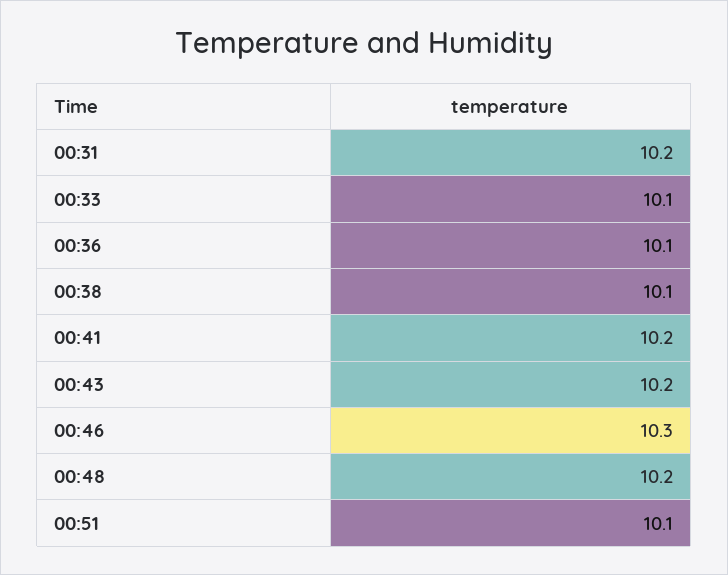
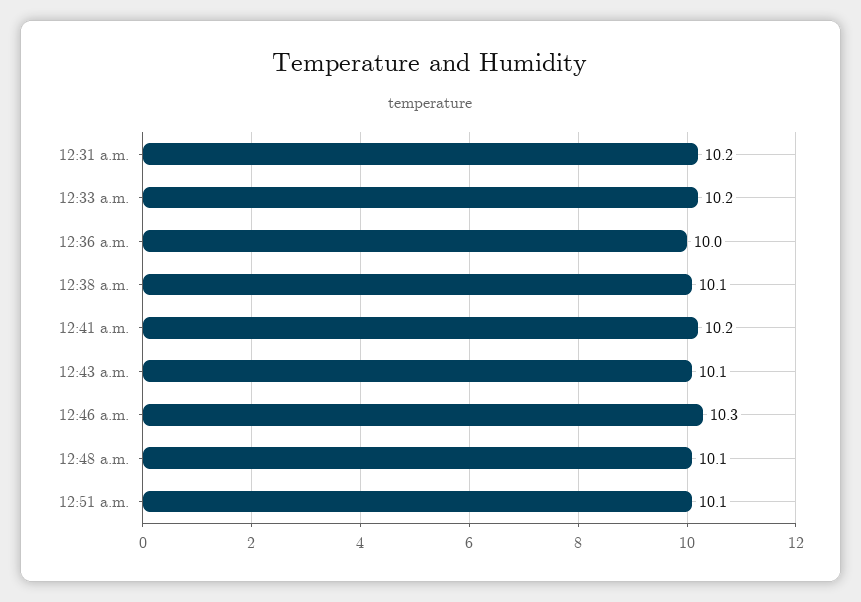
  {
    "00:31": 10.2,
-   "00:33": 10.1,
+   "00:33": 10.2,
-   "00:36": 10.1,
+   "00:36": 10,
    "00:38": 10.1,
    "00:41": 10.2,
-   "00:43": 10.2,
+   "00:43": 10.1,
    "00:46": 10.3,
-   "00:48": 10.2,
+   "00:48": 10.1,
    "00:51": 10.1
  }

